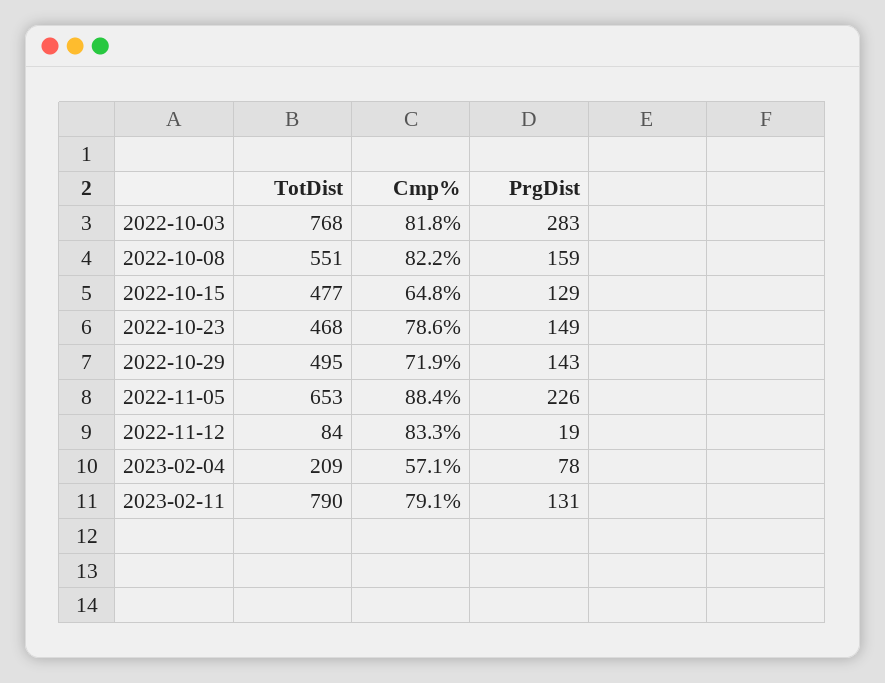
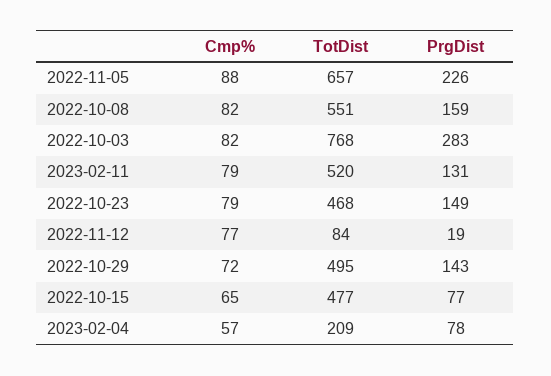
  {
    "TotDist": {
      "2022-10-03": 768,
      "2022-10-08": 551,
      "2022-10-15": 477,
      "2022-10-23": 468,
      "2022-10-29": 495,
-     "2022-11-05": 653,
+     "2022-11-05": 657,
      "2022-11-12": 84,
      "2023-02-04": 209,
-     "2023-02-11": 790
+     "2023-02-11": 520
    },
    "Cmp%": {
      "2022-10-03": 81.8,
      "2022-10-08": 82.2,
      "2022-10-15": 64.8,
      "2022-10-23": 78.6,
      "2022-10-29": 71.9,
      "2022-11-05": 88.4,
-     "2022-11-12": 83.3,
+     "2022-11-12": 77,
      "2023-02-04": 57.1,
      "2023-02-11": 79.1
    },
    "PrgDist": {
      "2022-10-03": 283,
      "2022-10-08": 159,
-     "2022-10-15": 129,
+     "2022-10-15": 77,
      "2022-10-23": 149,
      "2022-10-29": 143,
      "2022-11-05": 226,
      "2022-11-12": 19,
      "2023-02-04": 78,
      "2023-02-11": 131
    }
  }

